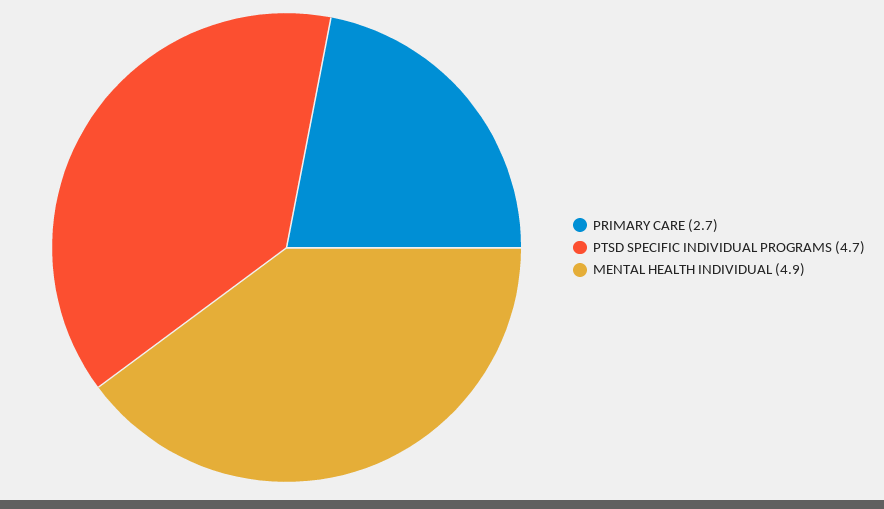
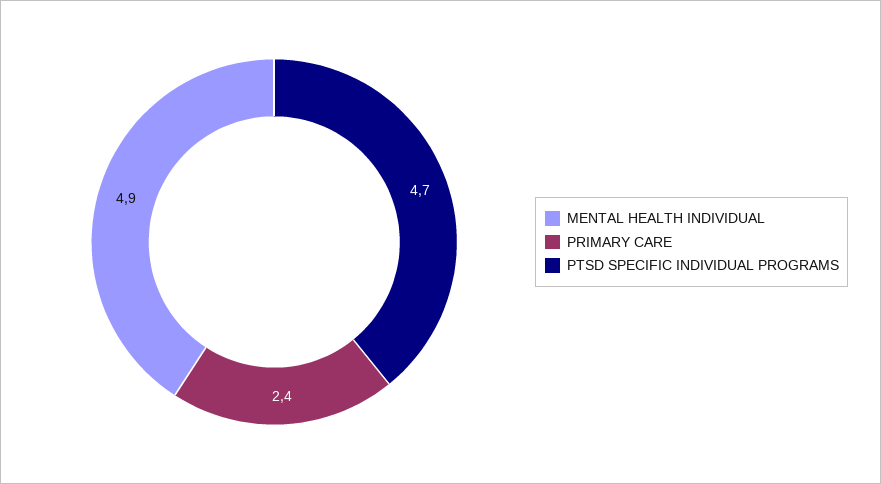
  {
-   "PRIMARY CARE": 2.7,
+   "PRIMARY CARE": 2.4,
    "PTSD SPECIFIC INDIVIDUAL PROGRAMS": 4.7,
    "MENTAL HEALTH INDIVIDUAL": 4.9
  }

